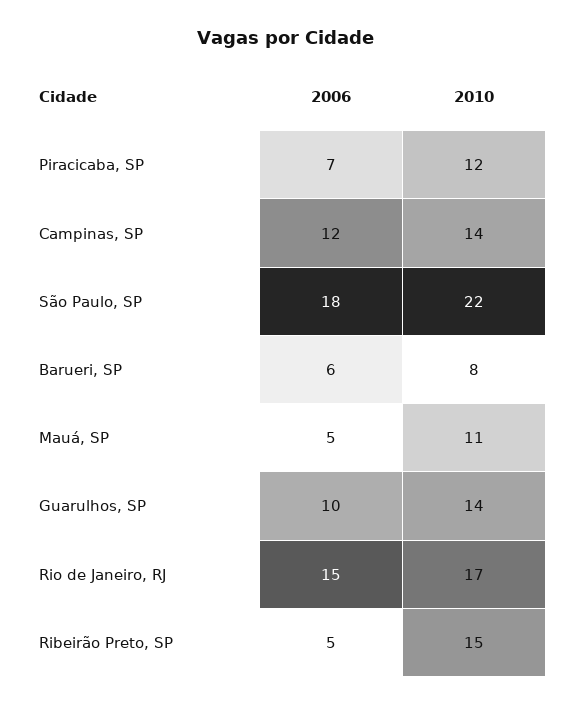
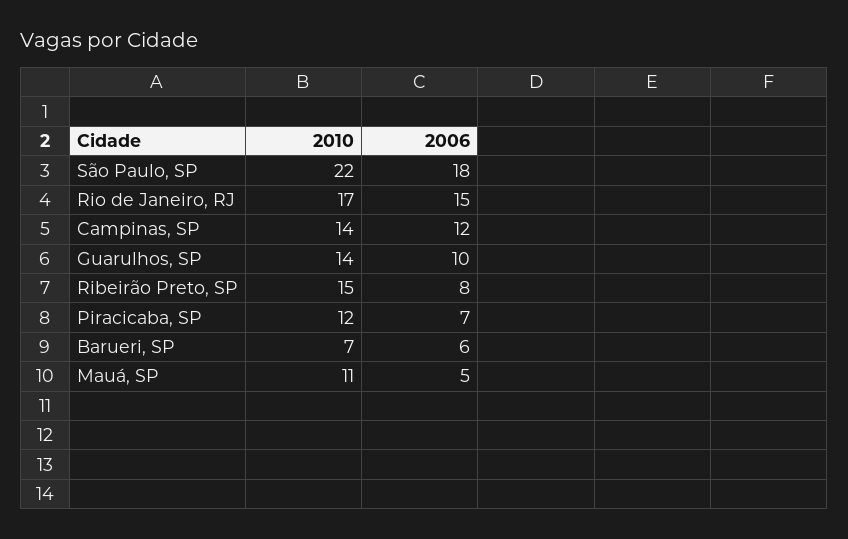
  {
    "2006": {
      "Piracicaba, SP": 7,
      "Campinas, SP": 12,
      "São Paulo, SP": 18,
      "Barueri, SP": 6,
      "Mauá, SP": 5,
      "Guarulhos, SP": 10,
      "Rio de Janeiro, RJ": 15,
-     "Ribeirão Preto, SP": 5
+     "Ribeirão Preto, SP": 8
    },
    "2010": {
      "Piracicaba, SP": 12,
      "Campinas, SP": 14,
      "São Paulo, SP": 22,
-     "Barueri, SP": 8,
+     "Barueri, SP": 7,
      "Mauá, SP": 11,
      "Guarulhos, SP": 14,
      "Rio de Janeiro, RJ": 17,
      "Ribeirão Preto, SP": 15
    }
  }

